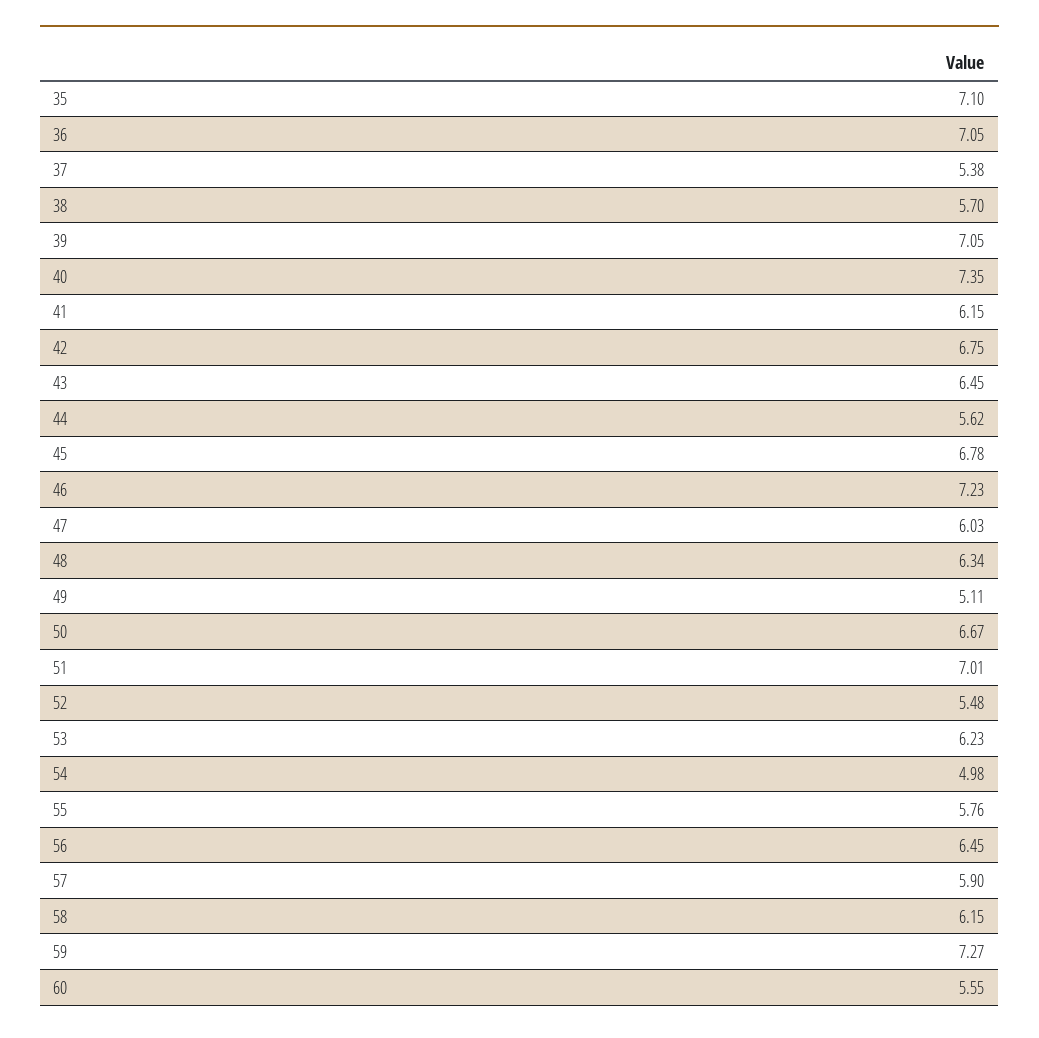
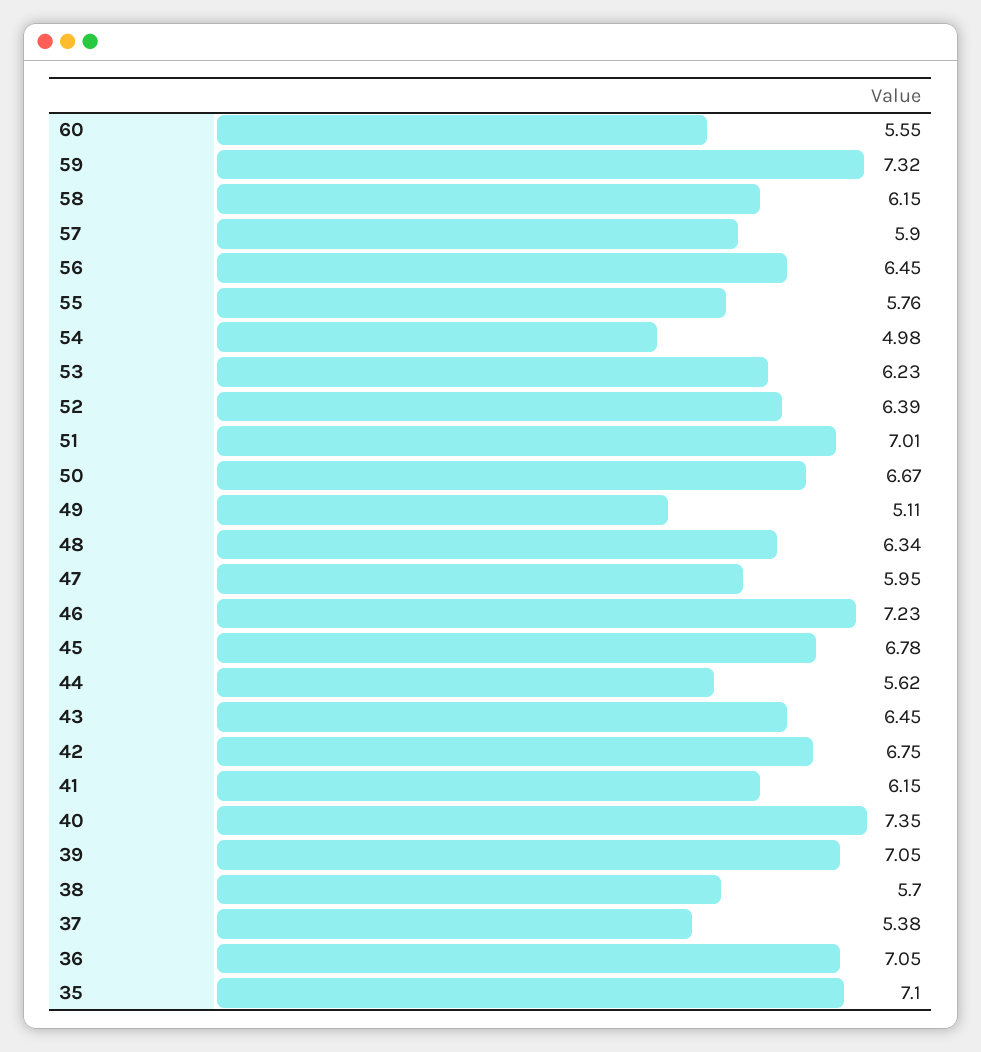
  {
    "35": 7.1,
    "36": 7.05,
    "37": 5.38,
    "38": 5.7,
    "39": 7.05,
    "40": 7.35,
    "41": 6.15,
    "42": 6.75,
    "43": 6.45,
    "44": 5.62,
    "45": 6.78,
    "46": 7.23,
-   "47": 6.03,
+   "47": 5.95,
    "48": 6.34,
    "49": 5.11,
    "50": 6.67,
    "51": 7.01,
-   "52": 5.48,
+   "52": 6.39,
    "53": 6.23,
    "54": 4.98,
    "55": 5.76,
    "56": 6.45,
    "57": 5.9,
    "58": 6.15,
-   "59": 7.27,
+   "59": 7.32,
    "60": 5.55
  }

